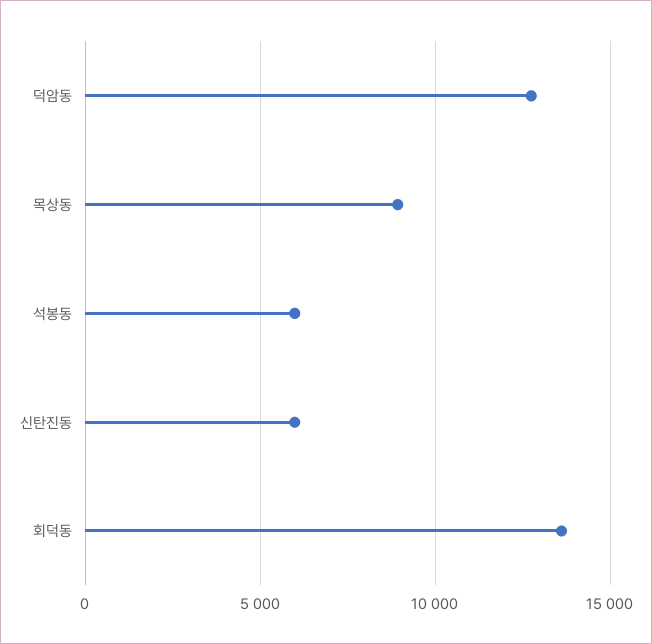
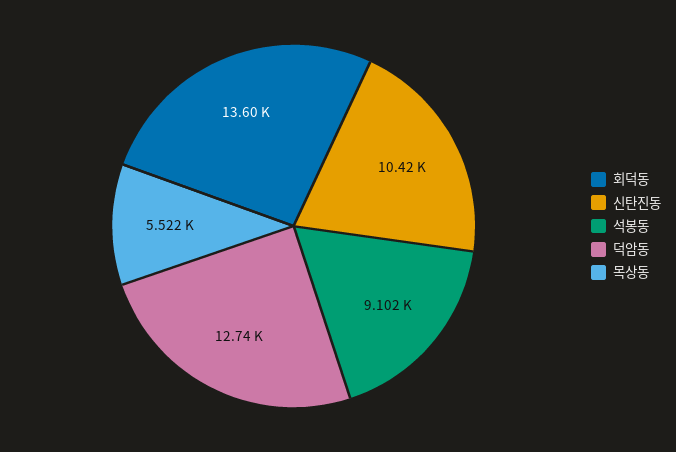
  {
    "덕암동": 12740,
-   "목상동": 9000,
+   "목상동": 5522,
-   "석봉동": 6000,
+   "석봉동": 9102,
-   "신탄진동": 6000,
+   "신탄진동": 10420,
    "회덕동": 13600
  }

